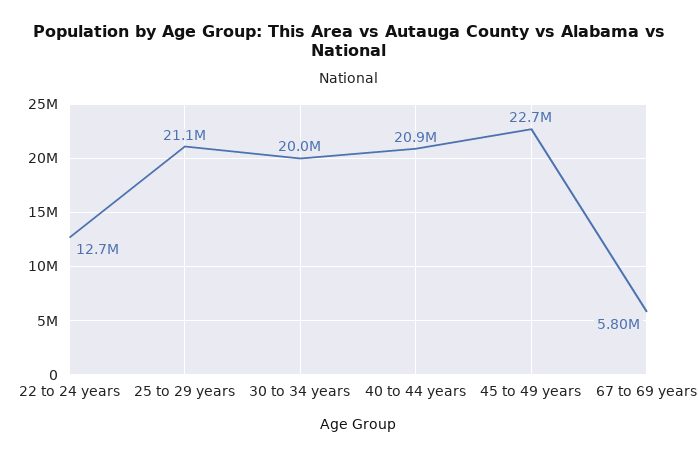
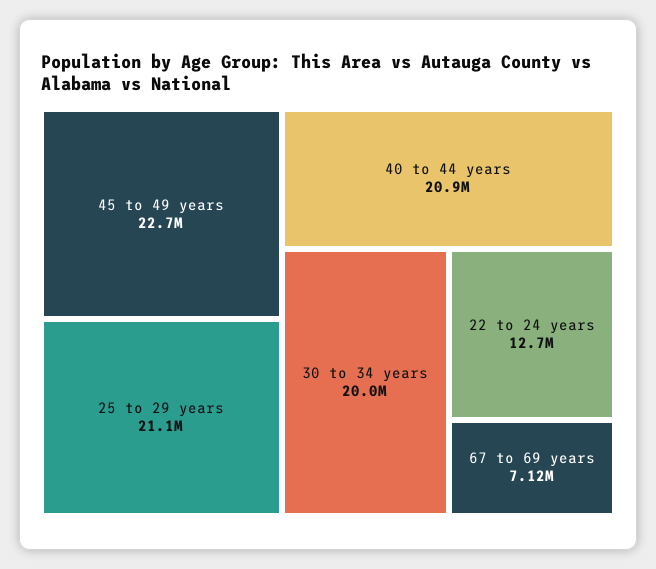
  {
    "22 to 24 years": 12700000,
    "25 to 29 years": 21100000,
    "30 to 34 years": 20000000,
    "40 to 44 years": 20900000,
    "45 to 49 years": 22700000,
-   "67 to 69 years": 5800000
+   "67 to 69 years": 7120000
  }

